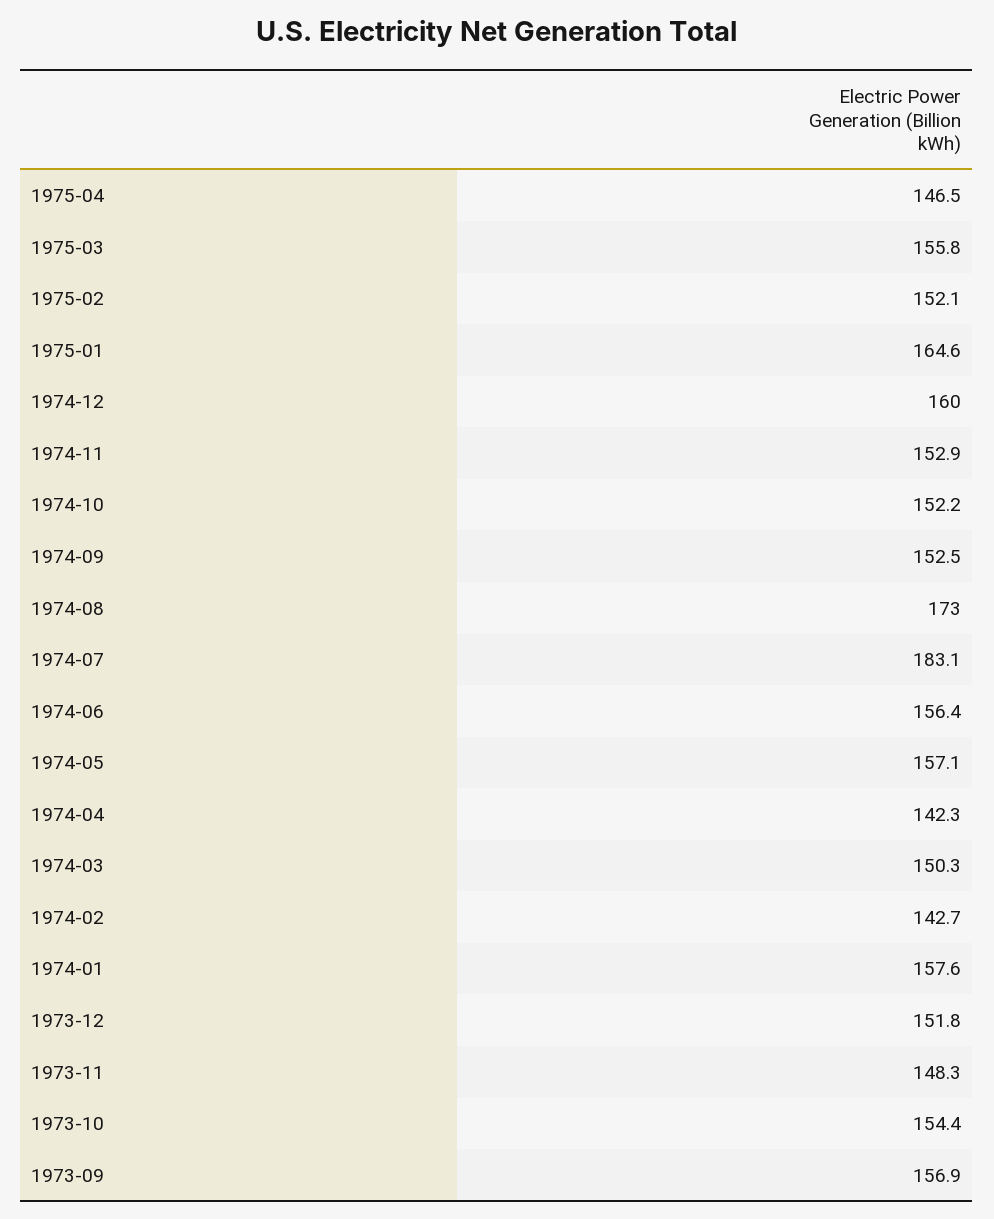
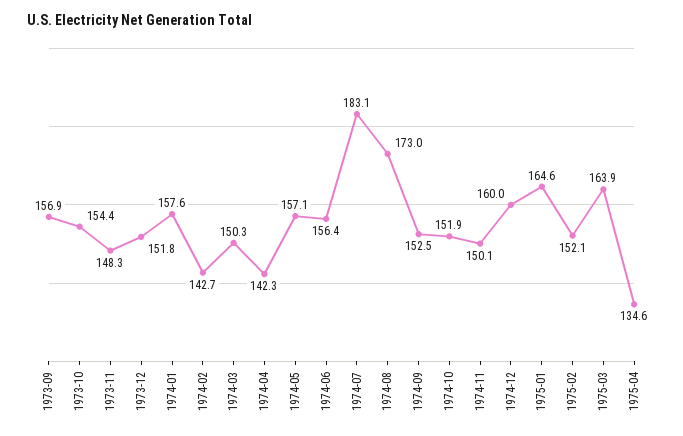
  {
-   "1975-04": 146.5,
+   "1975-04": 134.6,
-   "1975-03": 155.8,
+   "1975-03": 163.9,
    "1975-02": 152.1,
    "1975-01": 164.6,
    "1974-12": 160,
-   "1974-11": 152.9,
+   "1974-11": 150.1,
-   "1974-10": 152.2,
+   "1974-10": 151.9,
    "1974-09": 152.5,
    "1974-08": 173,
    "1974-07": 183.1,
    "1974-06": 156.4,
    "1974-05": 157.1,
    "1974-04": 142.3,
    "1974-03": 150.3,
    "1974-02": 142.7,
    "1974-01": 157.6,
    "1973-12": 151.8,
    "1973-11": 148.3,
    "1973-10": 154.4,
    "1973-09": 156.9
  }

